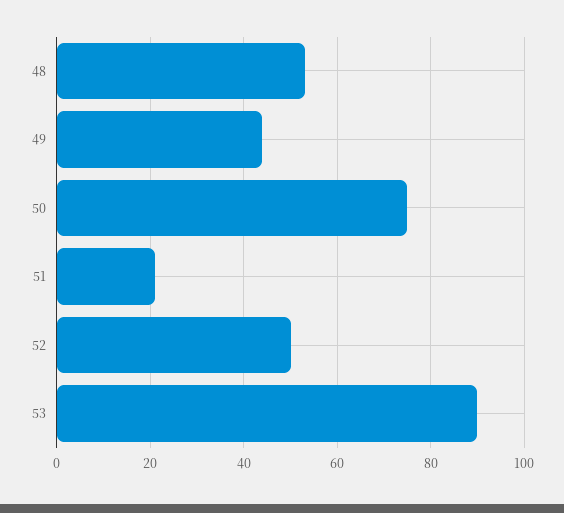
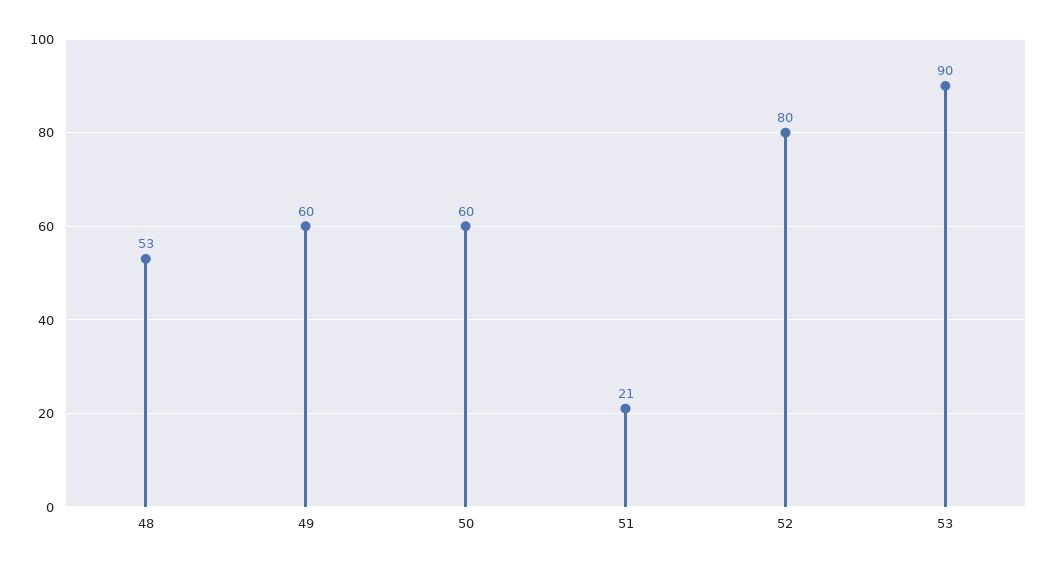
  {
    "48": 53,
-   "49": 45,
+   "49": 60,
-   "50": 75,
+   "50": 60,
    "51": 21,
-   "52": 50,
+   "52": 80,
    "53": 90
  }

